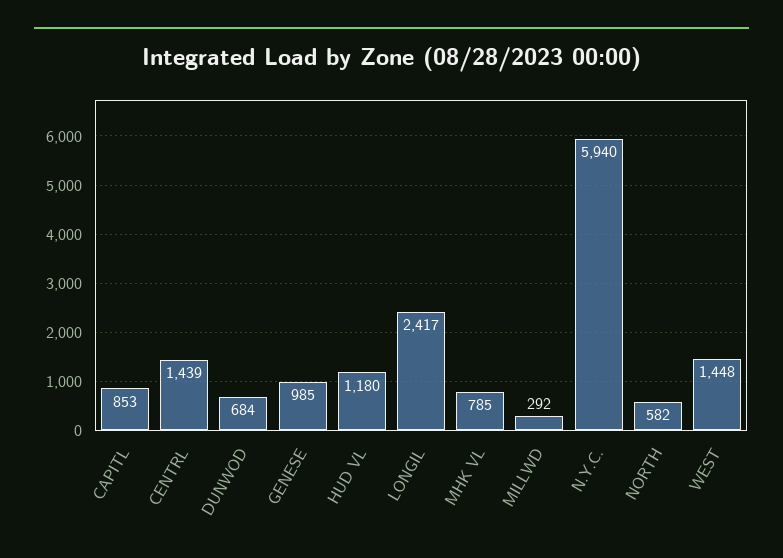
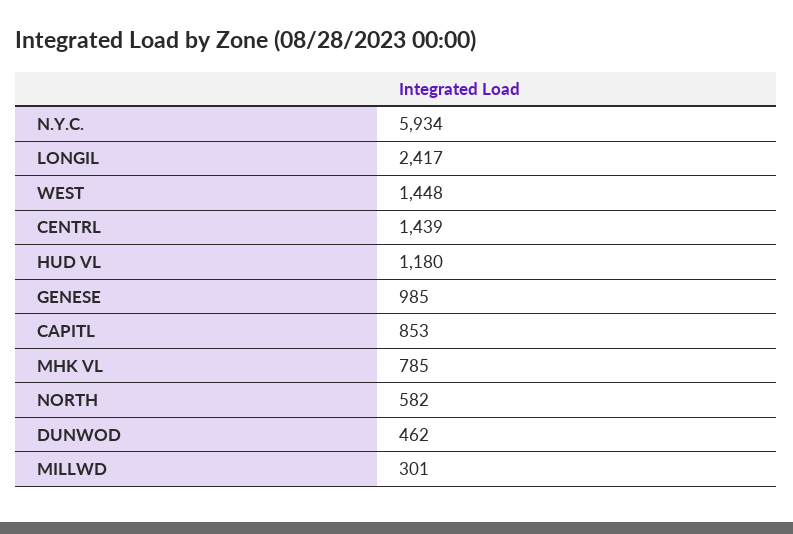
  {
    "CAPITL": 853,
    "CENTRL": 1439,
-   "DUNWOD": 684,
+   "DUNWOD": 462,
    "GENESE": 985,
    "HUD VL": 1180,
    "LONGIL": 2417,
    "MHK VL": 785,
-   "MILLWD": 292,
+   "MILLWD": 301,
-   "N.Y.C.": 5940,
+   "N.Y.C.": 5934,
    "NORTH": 582,
    "WEST": 1448
  }

